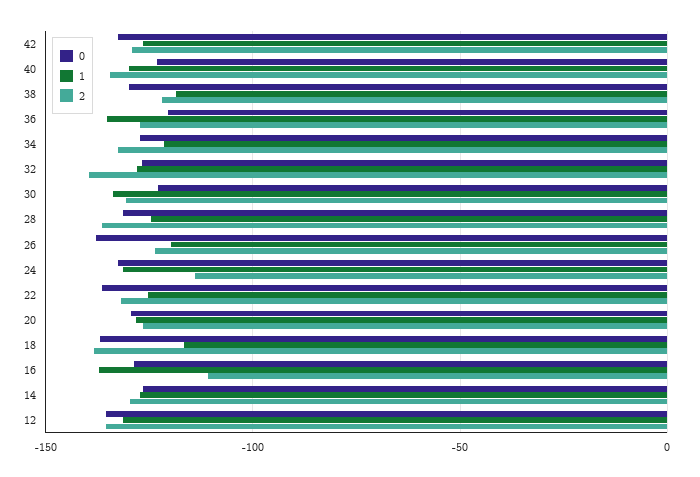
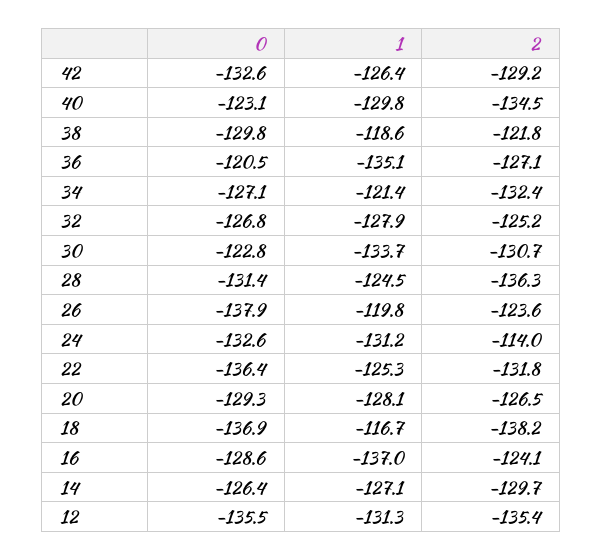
  {
    "0": {
      "42": -132.6,
      "40": -123.1,
      "38": -129.8,
      "36": -120.5,
      "34": -127.1,
      "32": -126.8,
      "30": -122.8,
      "28": -131.4,
      "26": -137.9,
      "24": -132.6,
      "22": -136.4,
      "20": -129.3,
      "18": -136.9,
      "16": -128.6,
      "14": -126.4,
      "12": -135.5
    },
    "1": {
      "42": -126.4,
      "40": -129.8,
      "38": -118.6,
      "36": -135.1,
      "34": -121.4,
      "32": -127.9,
      "30": -133.7,
      "28": -124.5,
      "26": -119.8,
      "24": -131.2,
      "22": -125.3,
      "20": -128.1,
      "18": -116.7,
      "16": -137,
      "14": -127.1,
      "12": -131.3
    },
    "2": {
      "42": -129.2,
      "40": -134.5,
      "38": -121.8,
      "36": -127.1,
      "34": -132.4,
-     "32": -140,
+     "32": -125.2,
      "30": -130.7,
      "28": -136.3,
      "26": -123.6,
      "24": -114,
      "22": -131.8,
      "20": -126.5,
      "18": -138.2,
-     "16": -110,
+     "16": -124.1,
      "14": -129.7,
      "12": -135.4
    }
  }

